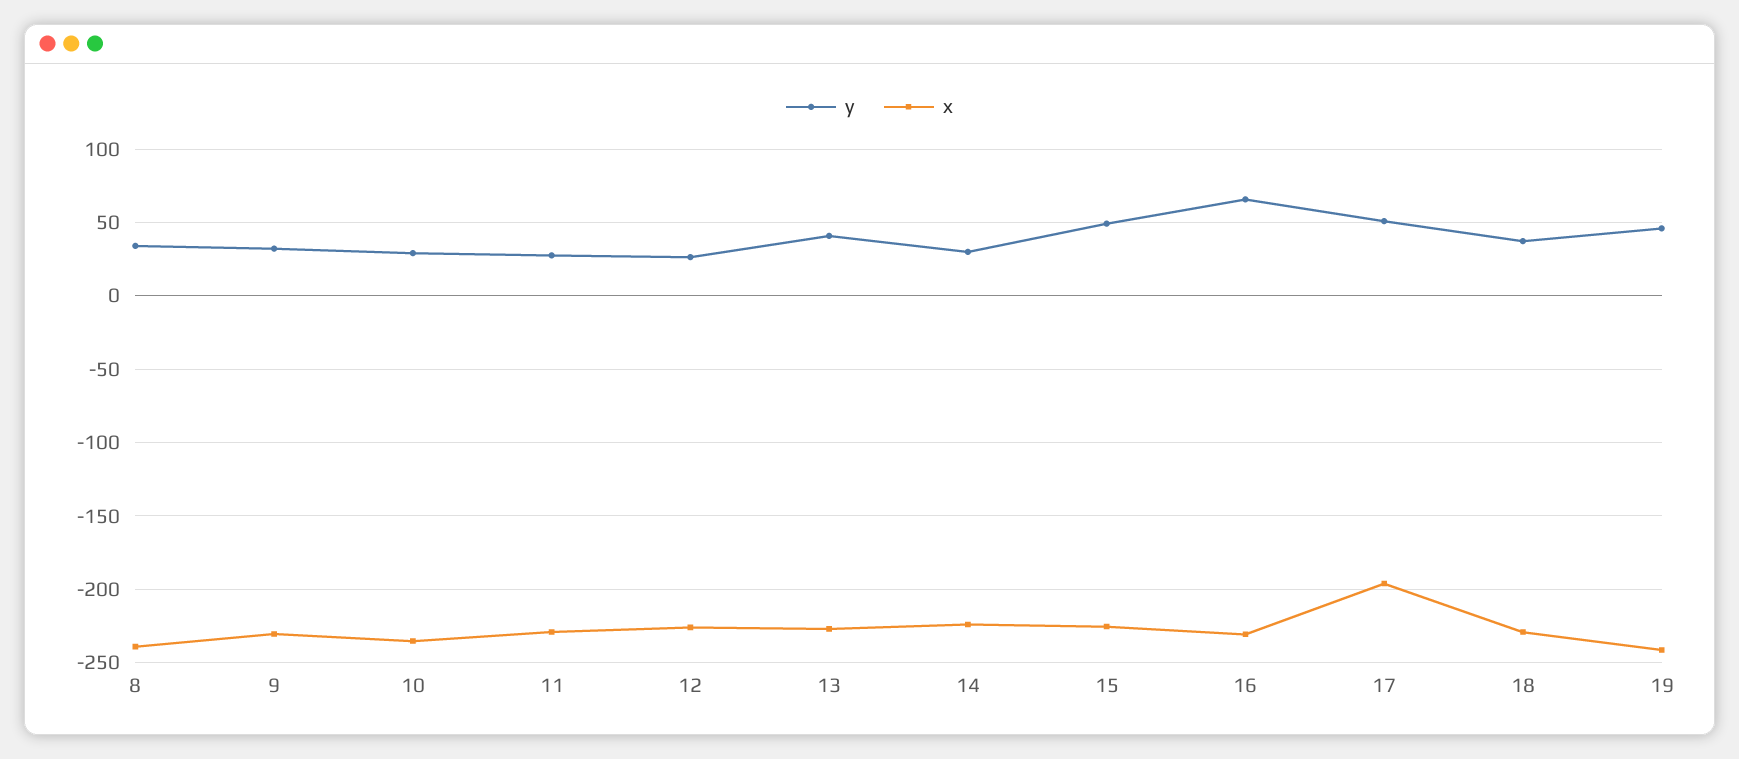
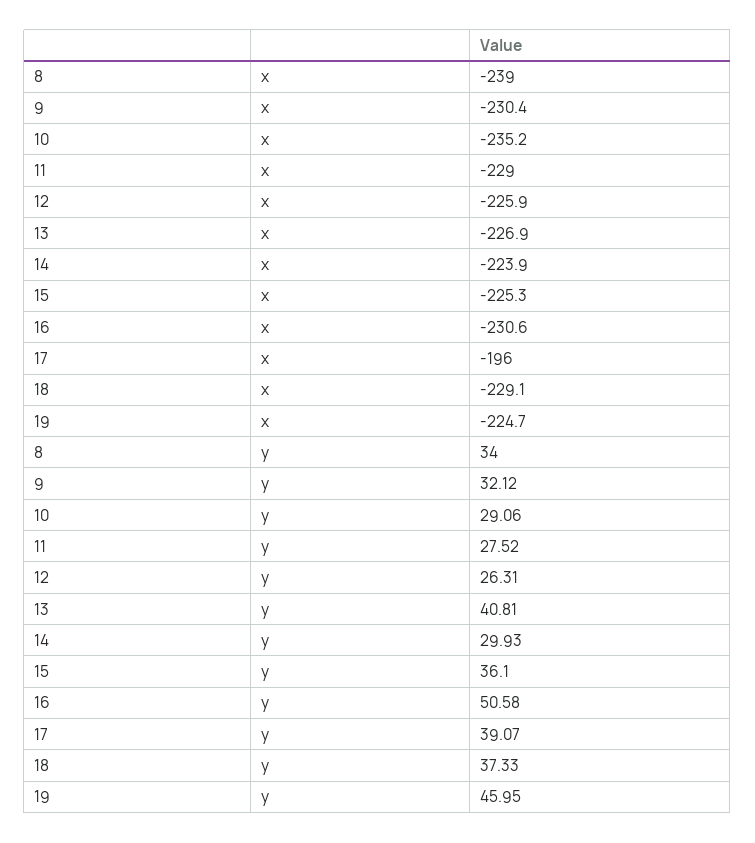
  {
    "y": {
      "8": 34,
      "9": 32.12,
      "10": 29.06,
      "11": 27.52,
      "12": 26.31,
      "13": 40.81,
      "14": 29.93,
-     "15": 50,
+     "15": 36.1,
-     "16": 65,
+     "16": 50.58,
-     "17": 50,
+     "17": 39.07,
      "18": 37.33,
      "19": 45.95
    },
    "x": {
      "8": -239,
      "9": -230.4,
      "10": -235.2,
      "11": -229,
      "12": -225.9,
      "13": -226.9,
      "14": -223.9,
      "15": -225.3,
      "16": -230.6,
      "17": -196,
      "18": -229.1,
-     "19": -240
+     "19": -224.7
    }
  }

